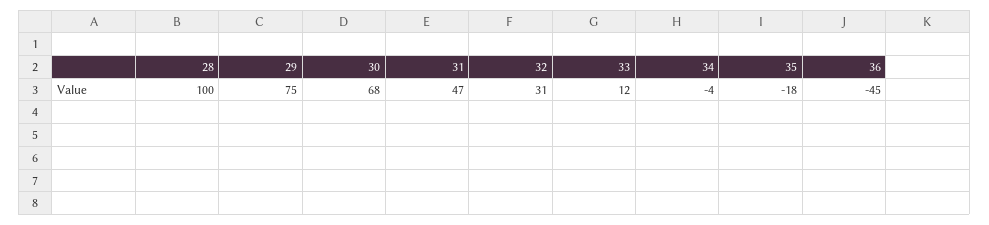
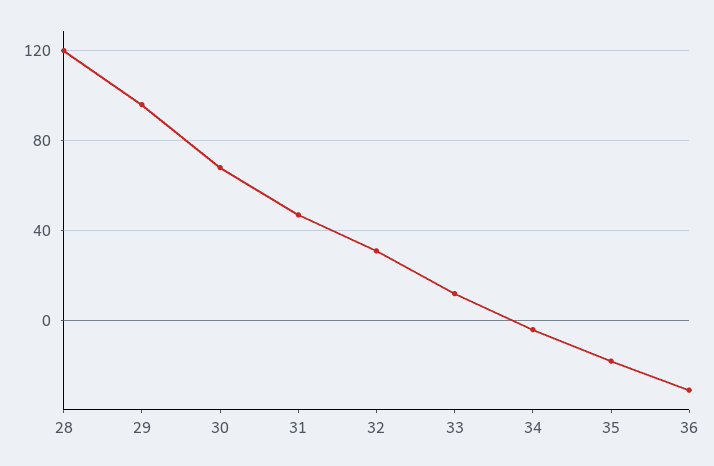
  {
-   "28": 100,
+   "28": 120,
-   "29": 75,
+   "29": 95,
    "30": 68,
    "31": 47,
    "32": 31,
    "33": 12,
    "34": -4,
    "35": -18,
-   "36": -45
+   "36": -30
  }

